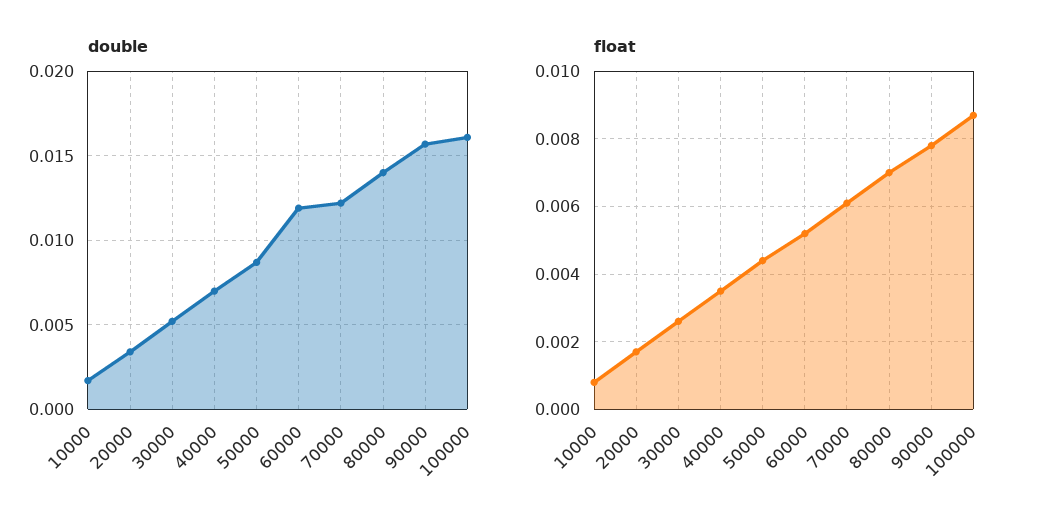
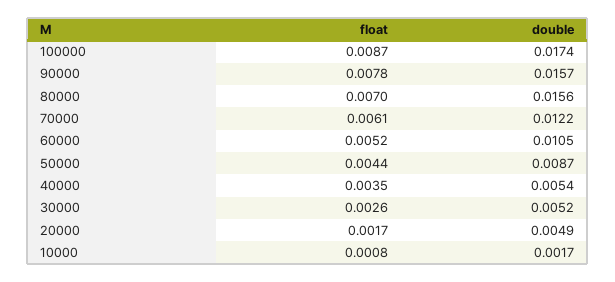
  {
    "double": {
      "10000": 0.0017,
-     "20000": 0.0035,
+     "20000": 0.0049,
      "30000": 0.0052,
-     "40000": 0.007,
+     "40000": 0.0054,
      "50000": 0.0087,
-     "60000": 0.012,
+     "60000": 0.0105,
      "70000": 0.0122,
-     "80000": 0.014,
+     "80000": 0.0156,
      "90000": 0.0157,
-     "100000": 0.016
+     "100000": 0.0174
    },
    "float": {
      "10000": 0.0008,
      "20000": 0.0017,
      "30000": 0.0026,
      "40000": 0.0035,
      "50000": 0.0044,
      "60000": 0.0052,
      "70000": 0.0061,
      "80000": 0.007,
      "90000": 0.0078,
      "100000": 0.0087
    }
  }

